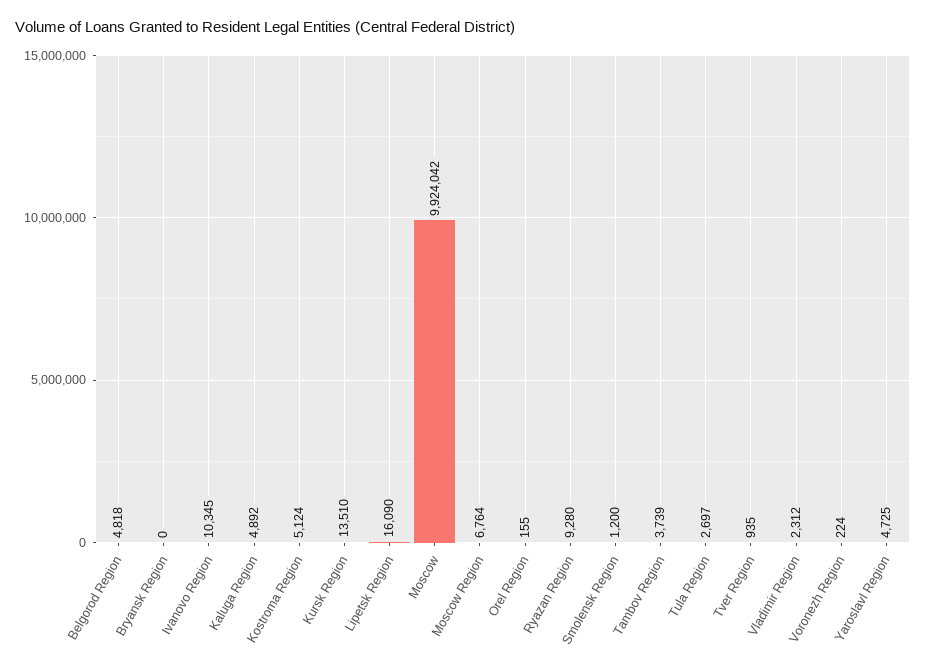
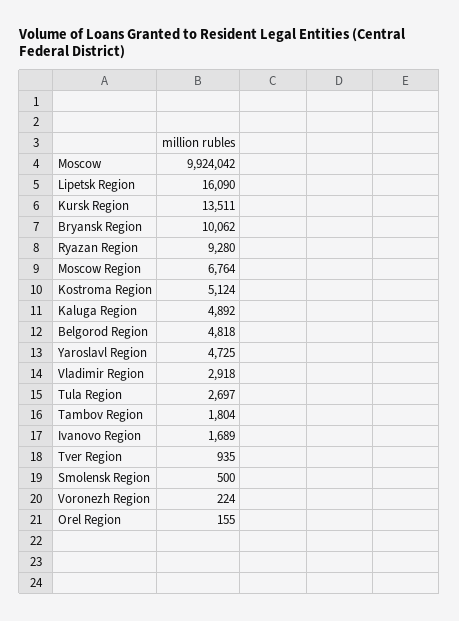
  {
    "Belgorod Region": 4818,
-   "Bryansk Region": 0,
+   "Bryansk Region": 10062,
-   "Ivanovo Region": 10345,
+   "Ivanovo Region": 1689,
    "Kaluga Region": 4892,
    "Kostroma Region": 5124,
-   "Kursk Region": 13510,
+   "Kursk Region": 13511,
    "Lipetsk Region": 16090,
    "Moscow": 9924042,
    "Moscow Region": 6764,
    "Orel Region": 155,
    "Ryazan Region": 9280,
-   "Smolensk Region": 1200,
+   "Smolensk Region": 500,
-   "Tambov Region": 3739,
+   "Tambov Region": 1804,
    "Tula Region": 2697,
    "Tver Region": 935,
-   "Vladimir Region": 2312,
+   "Vladimir Region": 2918,
    "Voronezh Region": 224,
    "Yaroslavl Region": 4725
  }

